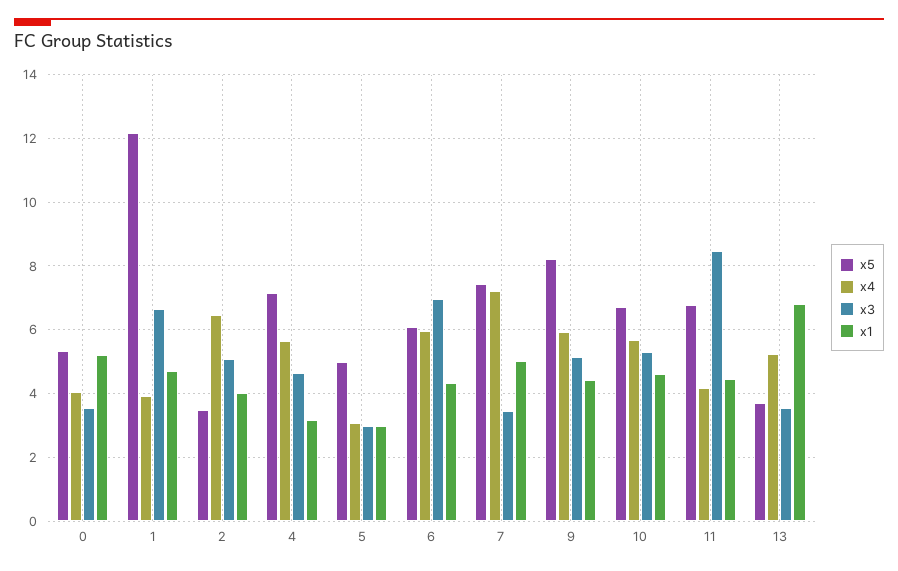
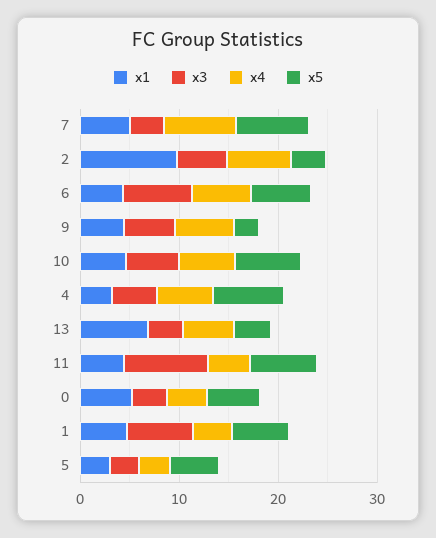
  {
    "x5": {
      "0": 5.4,
-     "1": 12.2,
+     "1": 6,
      "2": 3.4,
      "4": 7.2,
      "5": 5,
      "6": 6,
      "7": 7.4,
-     "9": 8.2,
+     "9": 2,
      "10": 6.8,
      "11": 6.8,
      "13": 3.8
    },
    "x4": {
      "0": 4,
      "1": 4,
      "2": 6.4,
      "4": 5.6,
      "5": 3,
      "6": 6,
      "7": 7.2,
      "9": 6,
      "10": 5.6,
      "11": 4.2,
      "13": 5.2
    },
    "x3": {
      "0": 3.6,
      "1": 6.6,
      "2": 5,
      "4": 4.6,
      "5": 3,
      "6": 7,
      "7": 3.4,
      "9": 5.2,
      "10": 5.4,
      "11": 8.4,
      "13": 3.6
    },
    "x1": {
      "0": 5.2,
      "1": 4.8,
-     "2": 4,
+     "2": 10,
      "4": 3.2,
      "5": 3,
      "6": 4.4,
      "7": 5,
      "9": 4.4,
      "10": 4.6,
      "11": 4.4,
      "13": 6.8
    }
  }

